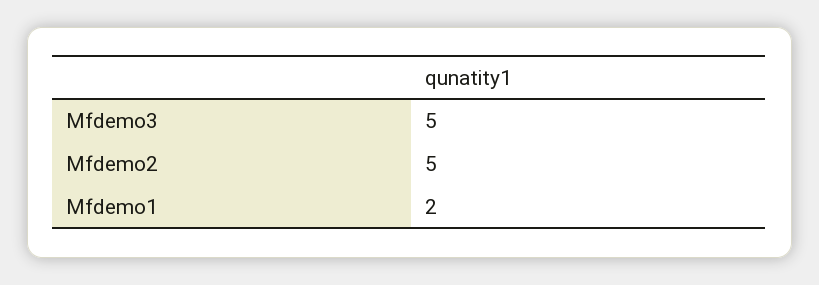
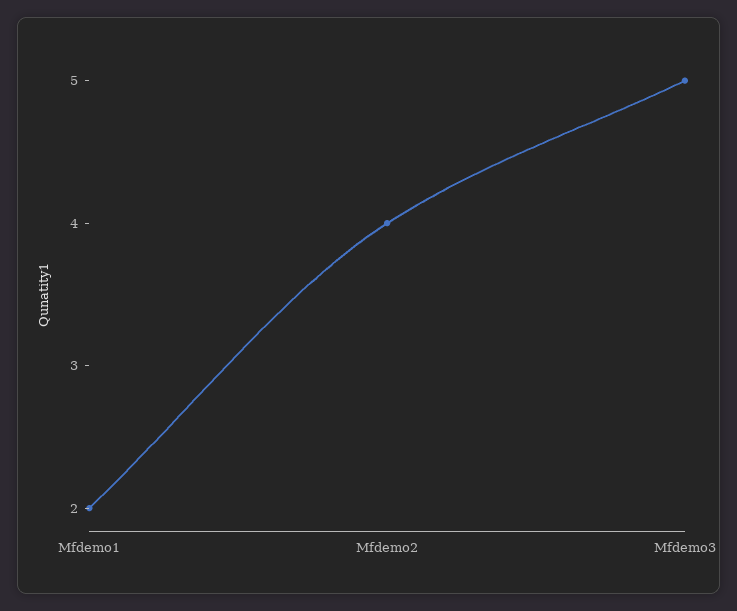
  {
    "Mfdemo3": 5,
-   "Mfdemo2": 5,
+   "Mfdemo2": 4,
    "Mfdemo1": 2
  }

